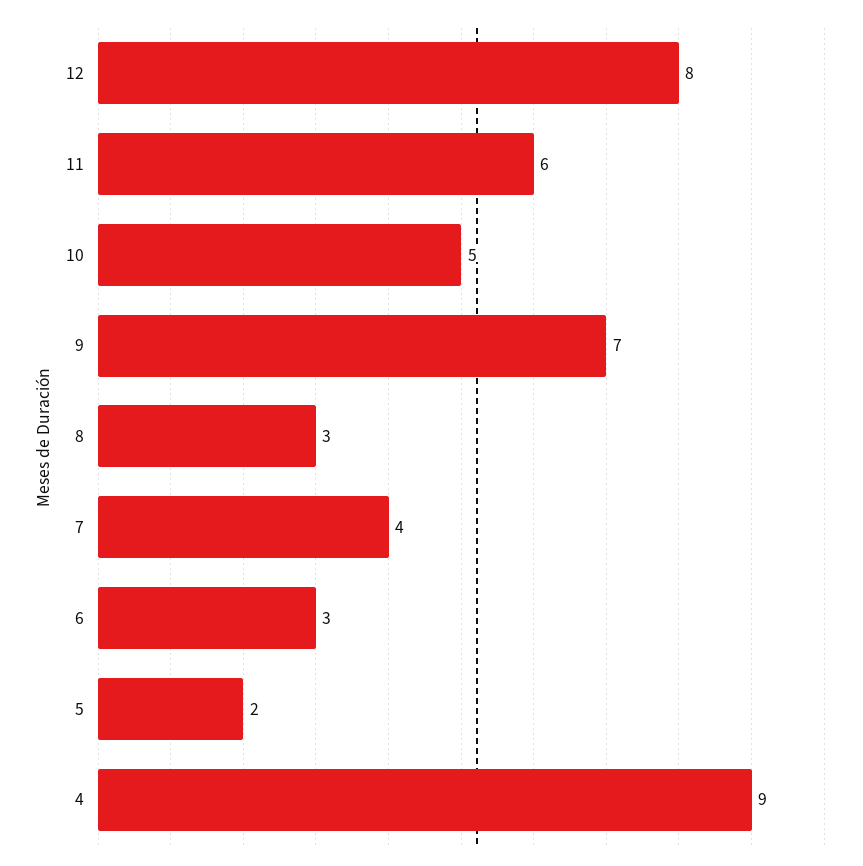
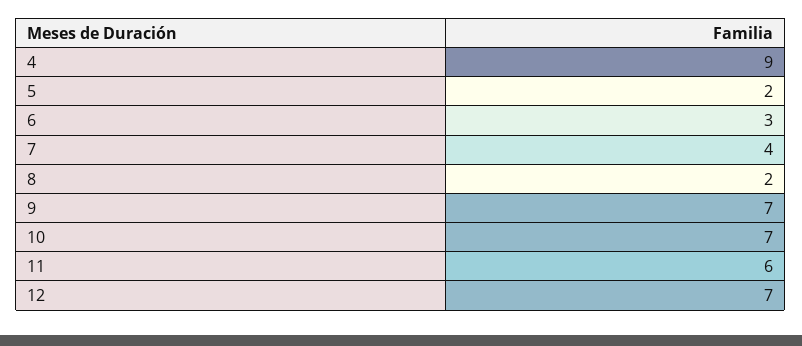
  {
-   "12": 8,
+   "12": 7,
    "11": 6,
-   "10": 5,
+   "10": 7,
    "9": 7,
-   "8": 3,
+   "8": 2,
    "7": 4,
    "6": 3,
    "5": 2,
    "4": 9
  }

